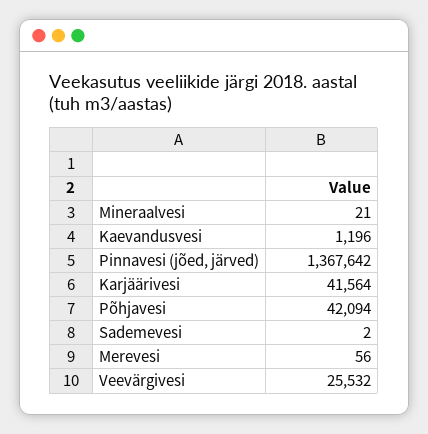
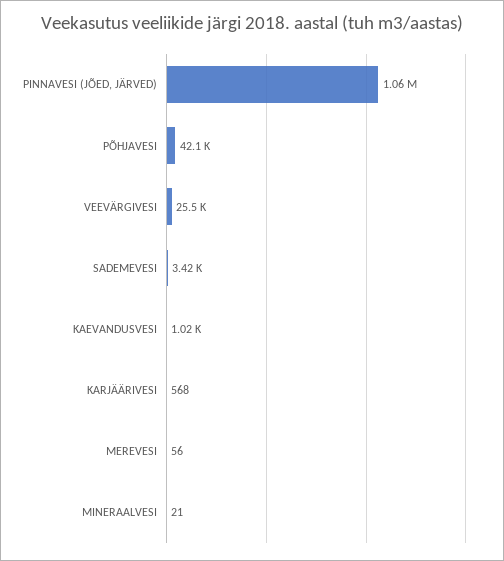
  {
    "Mineraalvesi": 21,
-   "Kaevandusvesi": 1196,
+   "Kaevandusvesi": 1020,
-   "Pinnavesi (jõed, järved)": 1367642,
+   "Pinnavesi (jõed, järved)": 1060000,
-   "Karjäärivesi": 41564,
+   "Karjäärivesi": 568,
    "Põhjavesi": 42094,
-   "Sademevesi": 2,
+   "Sademevesi": 3420,
    "Merevesi": 56,
    "Veevärgivesi": 25532
  }

